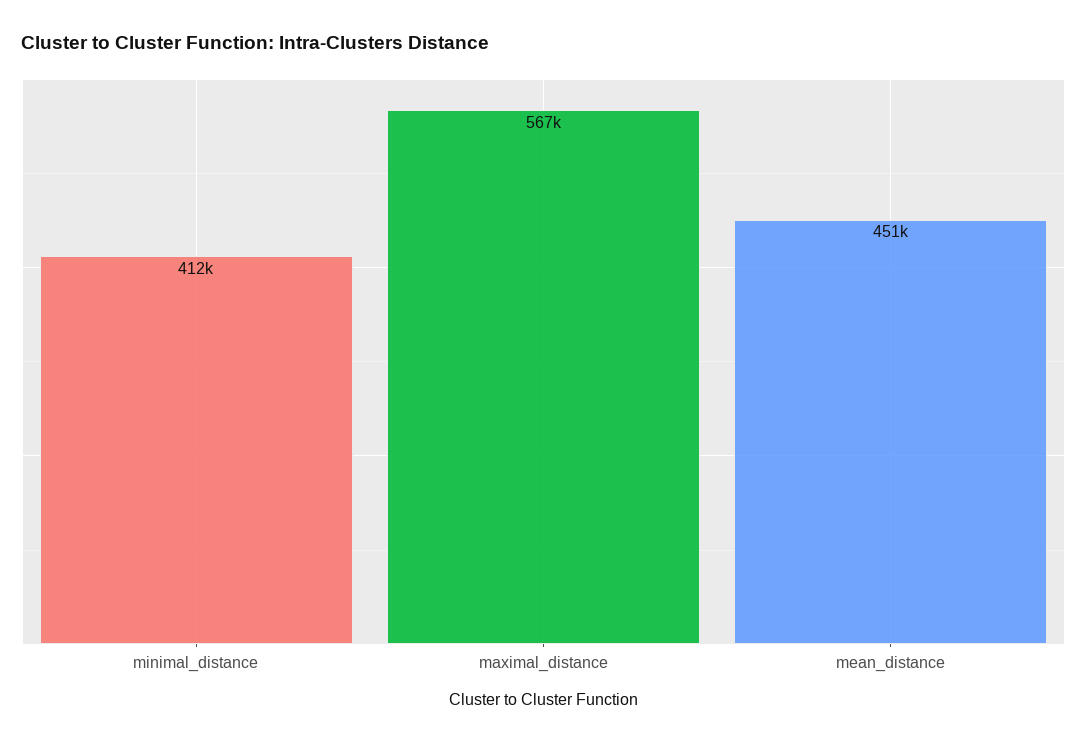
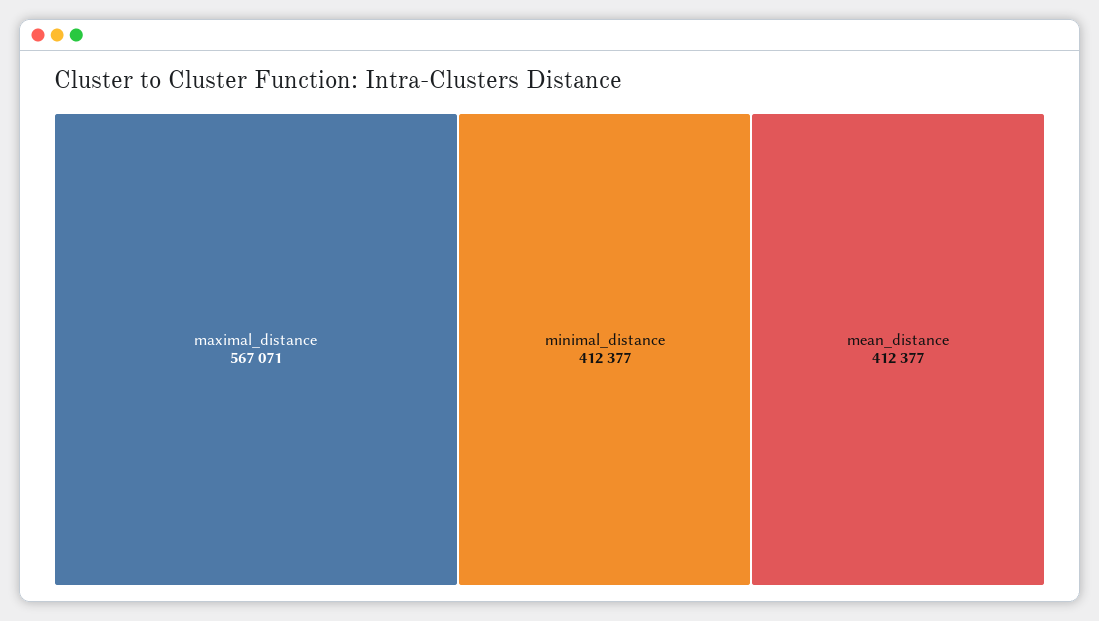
  {
    "minimal_distance": 412377,
    "maximal_distance": 567071,
-   "mean_distance": 451000
+   "mean_distance": 412377
  }

